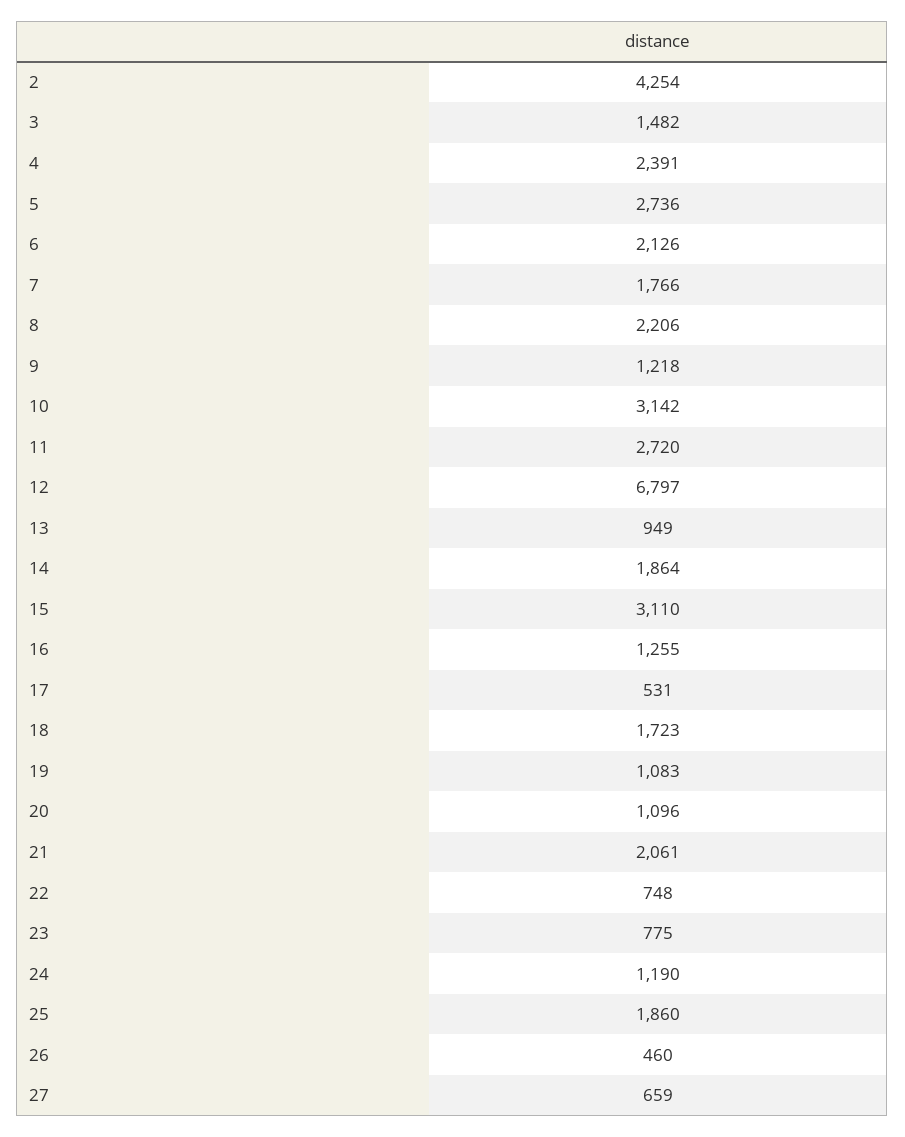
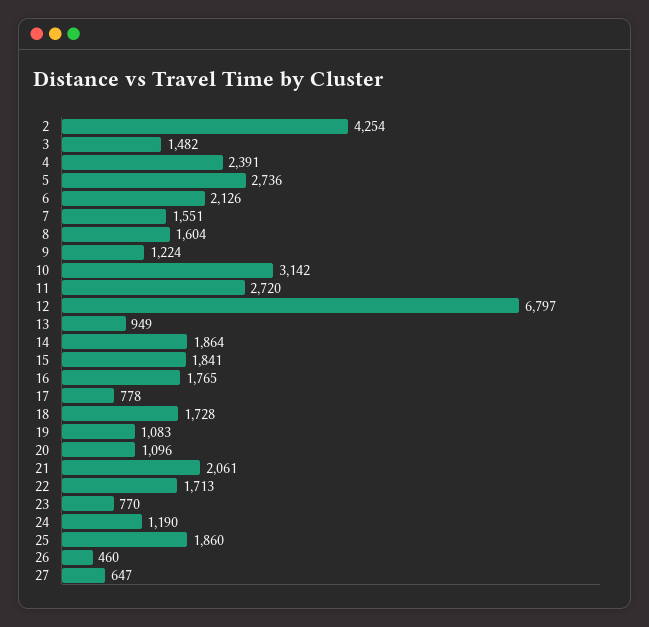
  {
    "2": 4254,
    "3": 1482,
    "4": 2391,
    "5": 2736,
    "6": 2126,
-   "7": 1766,
+   "7": 1551,
-   "8": 2206,
+   "8": 1604,
-   "9": 1218,
+   "9": 1224,
    "10": 3142,
    "11": 2720,
    "12": 6797,
    "13": 949,
    "14": 1864,
-   "15": 3110,
+   "15": 1841,
-   "16": 1255,
+   "16": 1765,
-   "17": 531,
+   "17": 778,
-   "18": 1723,
+   "18": 1728,
    "19": 1083,
    "20": 1096,
    "21": 2061,
-   "22": 748,
+   "22": 1713,
-   "23": 775,
+   "23": 770,
    "24": 1190,
    "25": 1860,
    "26": 460,
-   "27": 659
+   "27": 647
  }

